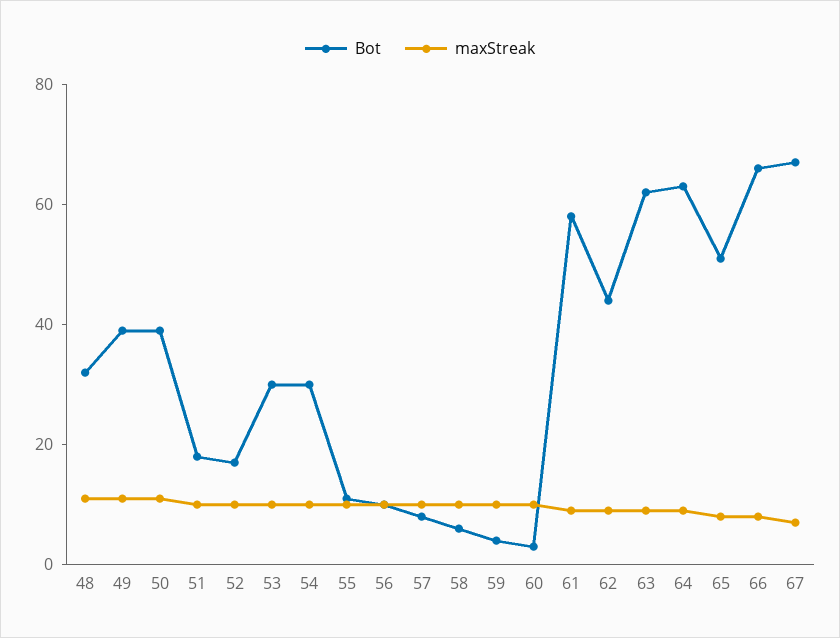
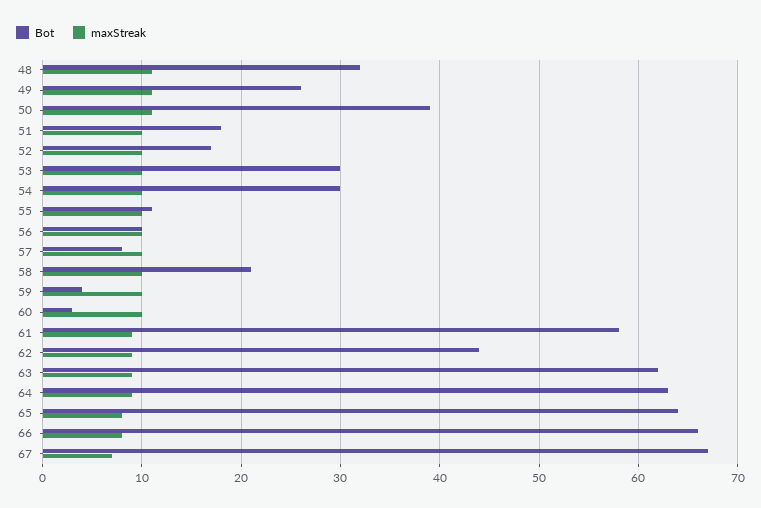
  {
    "Bot": {
      "48": 32,
-     "49": 40,
+     "49": 26,
      "50": 39,
      "51": 18,
      "52": 17,
      "53": 30,
      "54": 30,
      "55": 11,
      "56": 10,
      "57": 8,
-     "58": 5,
+     "58": 21,
      "59": 4,
      "60": 3,
      "61": 58,
      "62": 44,
      "63": 62,
      "64": 63,
-     "65": 50,
+     "65": 64,
      "66": 66,
      "67": 67
    },
    "maxStreak": {
      "48": 11,
      "49": 11,
      "50": 11,
      "51": 10,
      "52": 10,
      "53": 10,
      "54": 10,
      "55": 10,
      "56": 10,
      "57": 10,
      "58": 10,
      "59": 10,
      "60": 10,
      "61": 9,
      "62": 9,
      "63": 9,
      "64": 9,
      "65": 8,
      "66": 8,
      "67": 7
    }
  }

